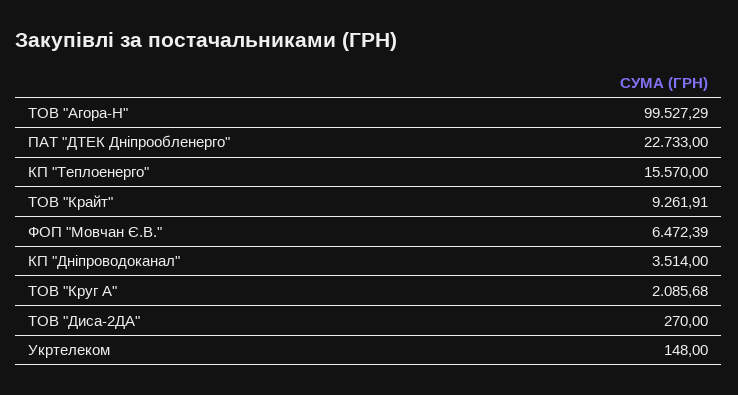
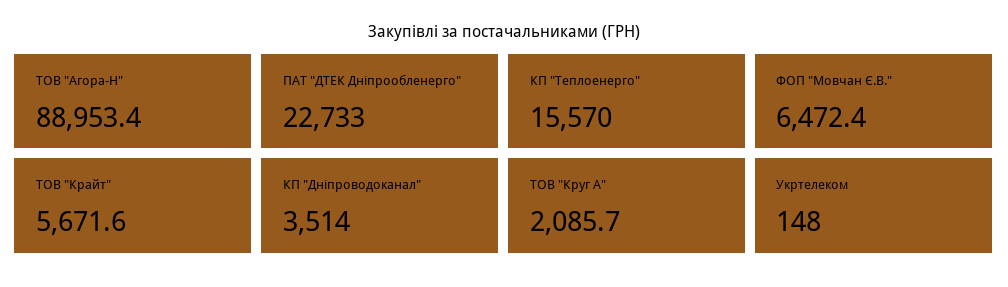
  {
-   "ТОВ \"Агора-Н\"": 99527.29,
+   "ТОВ \"Агора-Н\"": 88953.4,
    "ПАТ \"ДТЕК Дніпрообленерго\"": 22733,
    "КП \"Теплоенерго\"": 15570,
-   "ТОВ \"Крайт\"": 9261.91,
+   "ТОВ \"Крайт\"": 5671.6,
    "ФОП \"Мовчан Є.В.\"": 6472.39,
    "КП \"Дніпроводоканал\"": 3514,
    "ТОВ \"Круг А\"": 2085.68,
-   "ТОВ \"Диса-2ДА\"": 270,
    "Укртелеком": 148
  }

